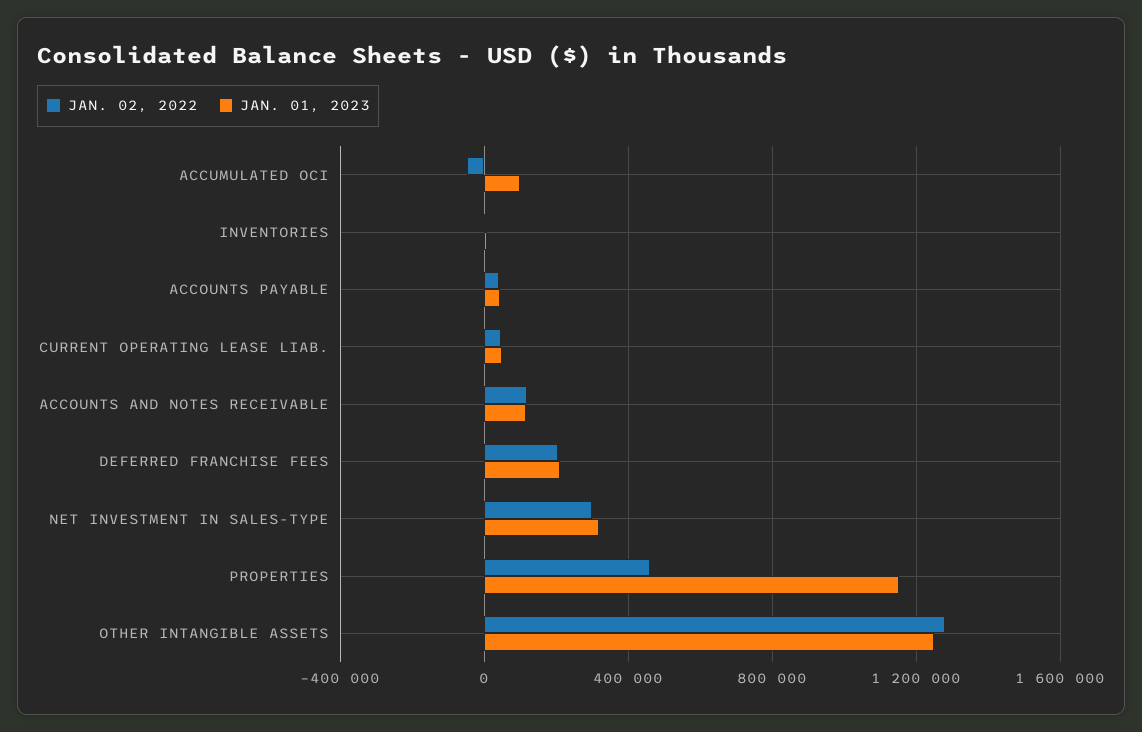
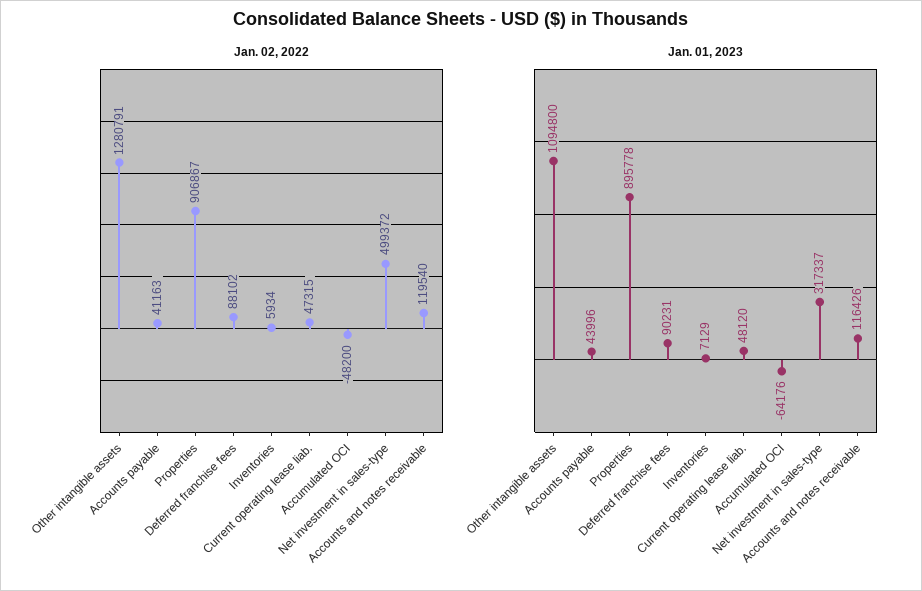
  {
    "JAN. 02, 2022": {
      "ACCUMULATED OCI": -48200,
      "INVENTORIES": 5934,
      "ACCOUNTS PAYABLE": 41163,
      "CURRENT OPERATING LEASE LIAB.": 47315,
      "ACCOUNTS AND NOTES RECEIVABLE": 119540,
-     "DEFERRED FRANCHISE FEES": 200000,
+     "DEFERRED FRANCHISE FEES": 88102,
-     "NET INVESTMENT IN SALES-TYPE": 300000,
+     "NET INVESTMENT IN SALES-TYPE": 499372,
-     "PROPERTIES": 450000,
+     "PROPERTIES": 906867,
      "OTHER INTANGIBLE ASSETS": 1280791
    },
    "JAN. 01, 2023": {
-     "ACCUMULATED OCI": 100000,
+     "ACCUMULATED OCI": -64176,
      "INVENTORIES": 7129,
      "ACCOUNTS PAYABLE": 43996,
      "CURRENT OPERATING LEASE LIAB.": 48120,
      "ACCOUNTS AND NOTES RECEIVABLE": 116426,
-     "DEFERRED FRANCHISE FEES": 200000,
+     "DEFERRED FRANCHISE FEES": 90231,
      "NET INVESTMENT IN SALES-TYPE": 317337,
-     "PROPERTIES": 1150000,
+     "PROPERTIES": 895778,
-     "OTHER INTANGIBLE ASSETS": 1250000
+     "OTHER INTANGIBLE ASSETS": 1094800
    }
  }

